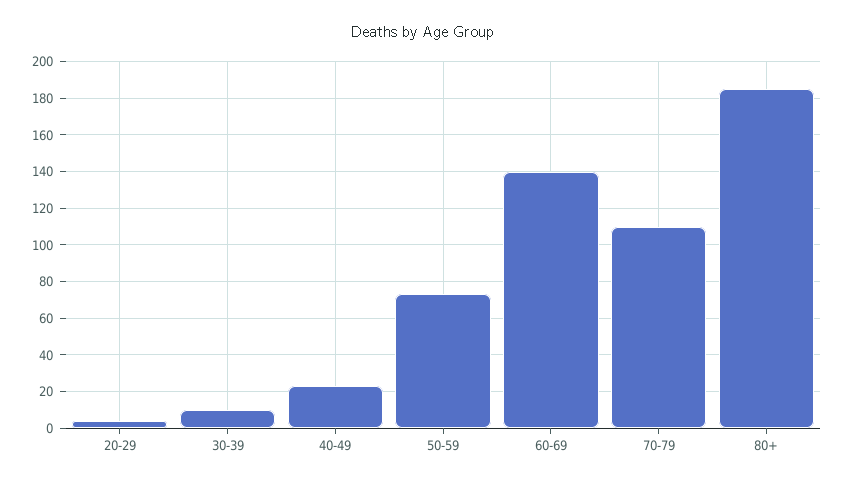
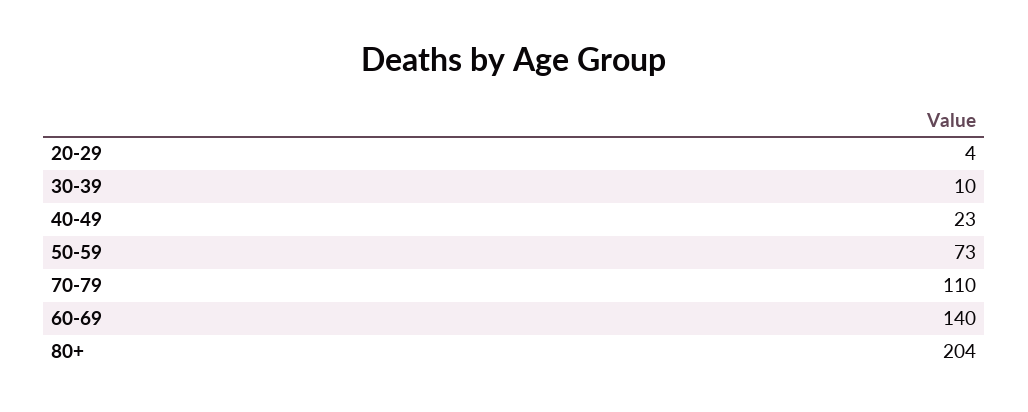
  {
    "20-29": 4,
    "30-39": 10,
    "40-49": 23,
    "50-59": 73,
    "60-69": 140,
    "70-79": 110,
-   "80+": 185
+   "80+": 204
  }

